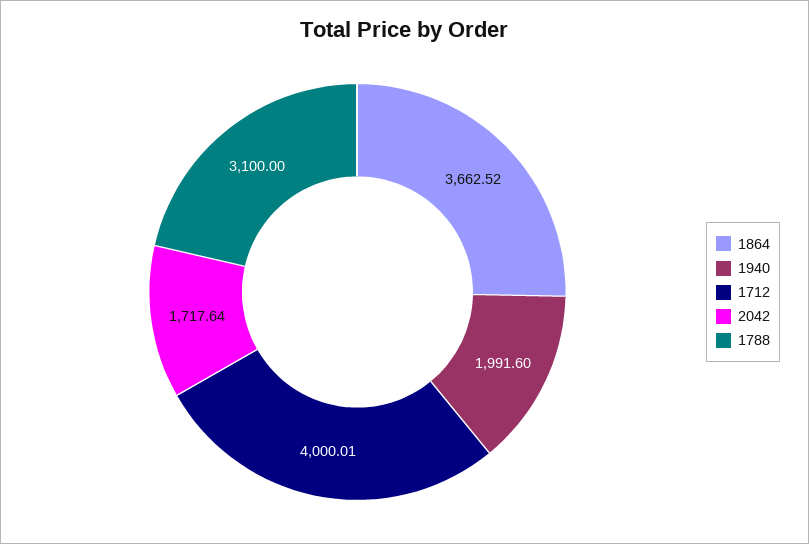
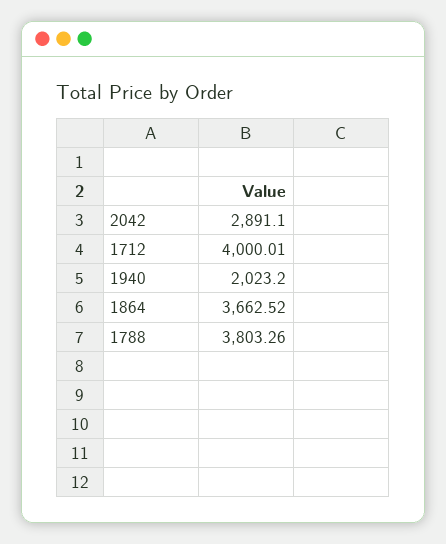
  {
    "1864": 3662.52,
-   "1940": 1991.6,
+   "1940": 2023.2,
    "1712": 4000.01,
-   "2042": 1717.64,
+   "2042": 2891.1,
-   "1788": 3100
+   "1788": 3803.26
  }

